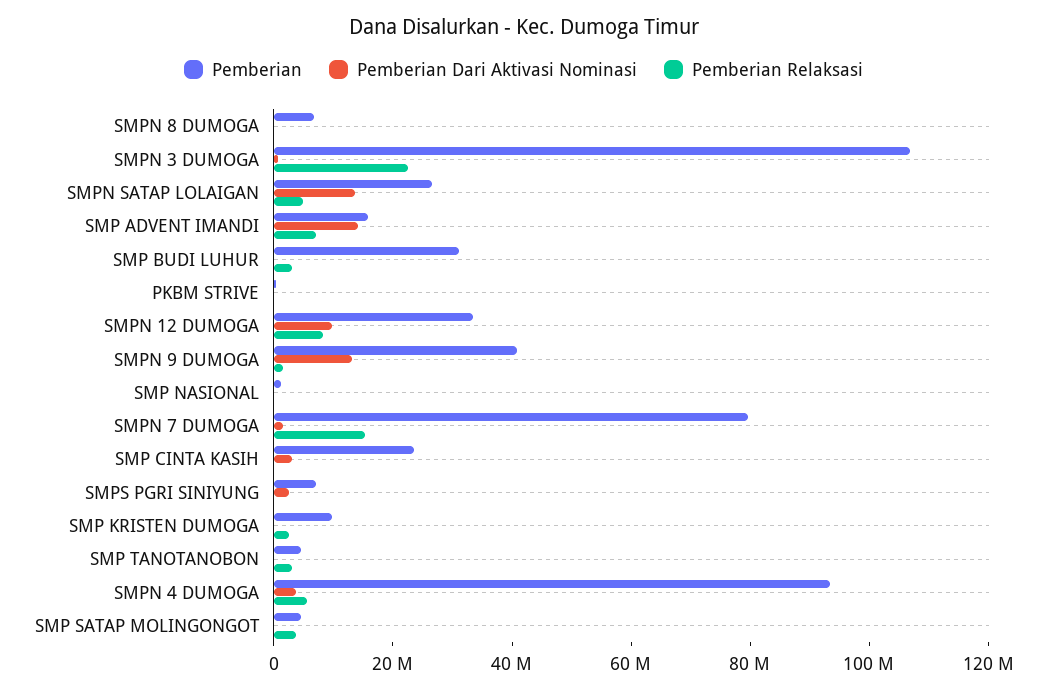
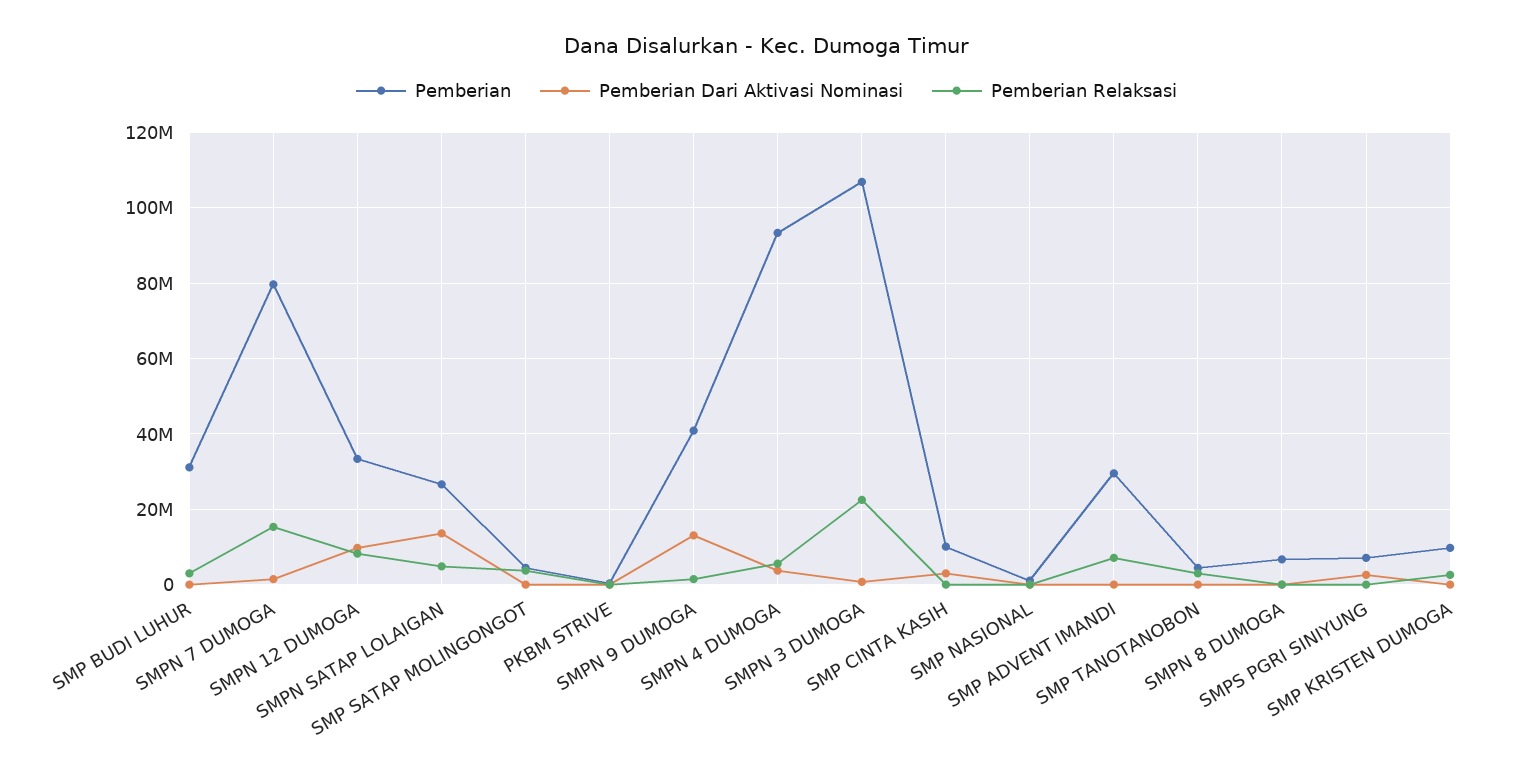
  {
    "Pemberian": {
      "SMPN 8 DUMOGA": 6000000,
      "SMPN 3 DUMOGA": 106000000,
      "SMPN SATAP LOLAIGAN": 26000000,
-     "SMP ADVENT IMANDI": 15000000,
+     "SMP ADVENT IMANDI": 30000000,
      "SMP BUDI LUHUR": 32000000,
      "PKBM STRIVE": 0,
      "SMPN 12 DUMOGA": 34000000,
      "SMPN 9 DUMOGA": 40000000,
      "SMP NASIONAL": 2000000,
      "SMPN 7 DUMOGA": 80000000,
-     "SMP CINTA KASIH": 25000000,
+     "SMP CINTA KASIH": 10000000,
      "SMPS PGRI SINIYUNG": 8000000,
      "SMP KRISTEN DUMOGA": 10000000,
      "SMP TANOTANOBON": 4000000,
      "SMPN 4 DUMOGA": 94000000,
      "SMP SATAP MOLINGONGOT": 4000000
    },
    "Pemberian Dari Aktivasi Nominasi": {
      "SMPN 8 DUMOGA": 0,
      "SMPN 3 DUMOGA": 0,
      "SMPN SATAP LOLAIGAN": 14000000,
-     "SMP ADVENT IMANDI": 15000000,
+     "SMP ADVENT IMANDI": 0,
      "SMP BUDI LUHUR": 0,
      "PKBM STRIVE": 0,
      "SMPN 12 DUMOGA": 10000000,
      "SMPN 9 DUMOGA": 14000000,
      "SMP NASIONAL": 0,
      "SMPN 7 DUMOGA": 2000000,
      "SMP CINTA KASIH": 4000000,
      "SMPS PGRI SINIYUNG": 2000000,
      "SMP KRISTEN DUMOGA": 0,
      "SMP TANOTANOBON": 0,
      "SMPN 4 DUMOGA": 4000000,
      "SMP SATAP MOLINGONGOT": 0
    },
    "Pemberian Relaksasi": {
      "SMPN 8 DUMOGA": 0,
      "SMPN 3 DUMOGA": 22000000,
      "SMPN SATAP LOLAIGAN": 4000000,
      "SMP ADVENT IMANDI": 8000000,
      "SMP BUDI LUHUR": 4000000,
      "PKBM STRIVE": 0,
      "SMPN 12 DUMOGA": 8000000,
      "SMPN 9 DUMOGA": 2000000,
      "SMP NASIONAL": 0,
      "SMPN 7 DUMOGA": 16000000,
      "SMP CINTA KASIH": 0,
      "SMPS PGRI SINIYUNG": 0,
      "SMP KRISTEN DUMOGA": 2000000,
      "SMP TANOTANOBON": 4000000,
      "SMPN 4 DUMOGA": 6000000,
      "SMP SATAP MOLINGONGOT": 4000000
    }
  }

